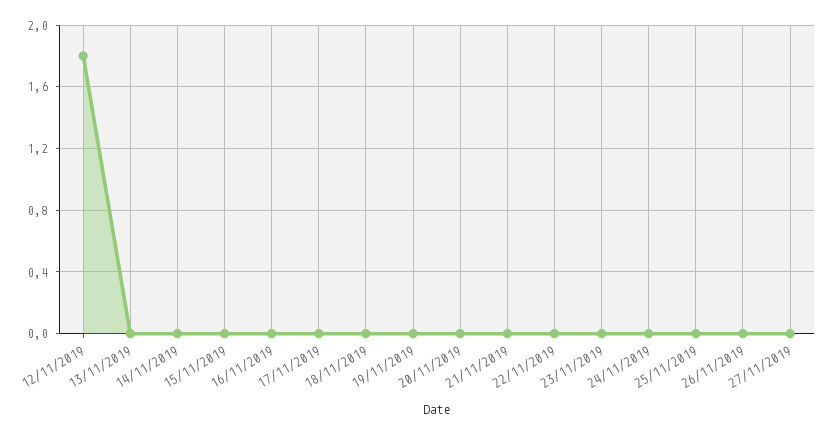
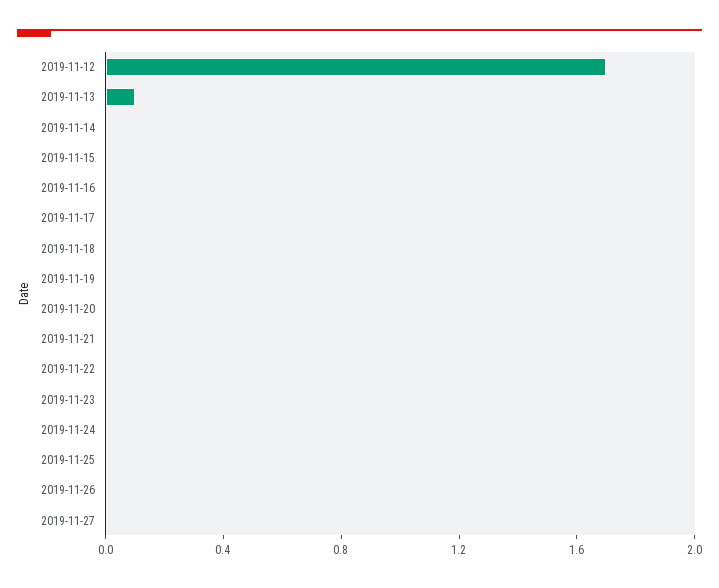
  {
-   "12/11/2019": 1.8,
+   "12/11/2019": 1.7,
-   "13/11/2019": 0,
+   "13/11/2019": 0.1,
    "14/11/2019": 0,
    "15/11/2019": 0,
    "16/11/2019": 0,
    "17/11/2019": 0,
    "18/11/2019": 0,
    "19/11/2019": 0,
    "20/11/2019": 0,
    "21/11/2019": 0,
    "22/11/2019": 0,
    "23/11/2019": 0,
    "24/11/2019": 0,
    "25/11/2019": 0,
    "26/11/2019": 0,
    "27/11/2019": 0
  }

